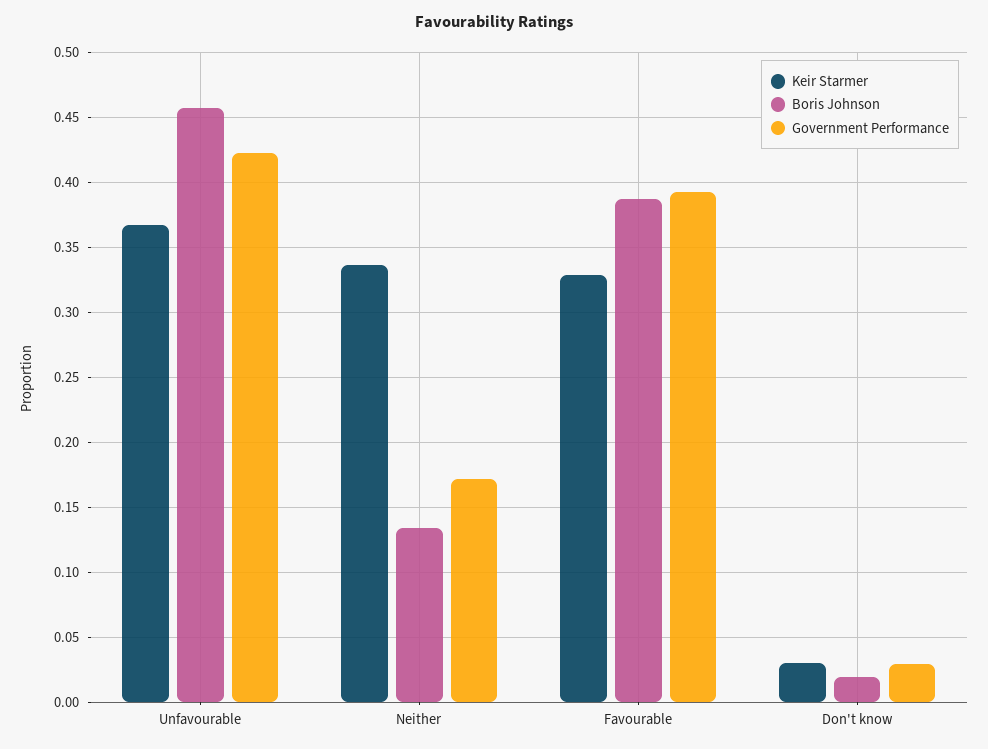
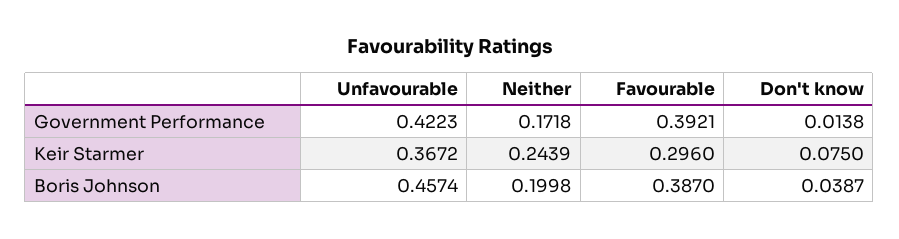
  {
    "Keir Starmer": {
      "Unfavourable": 0.3672,
-     "Neither": 0.335,
+     "Neither": 0.2439,
-     "Favourable": 0.33,
+     "Favourable": 0.296,
-     "Don't know": 0.03
+     "Don't know": 0.075
    },
    "Boris Johnson": {
      "Unfavourable": 0.4574,
-     "Neither": 0.135,
+     "Neither": 0.1998,
      "Favourable": 0.387,
-     "Don't know": 0.02
+     "Don't know": 0.0387
    },
    "Government Performance": {
      "Unfavourable": 0.4223,
      "Neither": 0.1718,
      "Favourable": 0.3921,
-     "Don't know": 0.03
+     "Don't know": 0.0138
    }
  }

